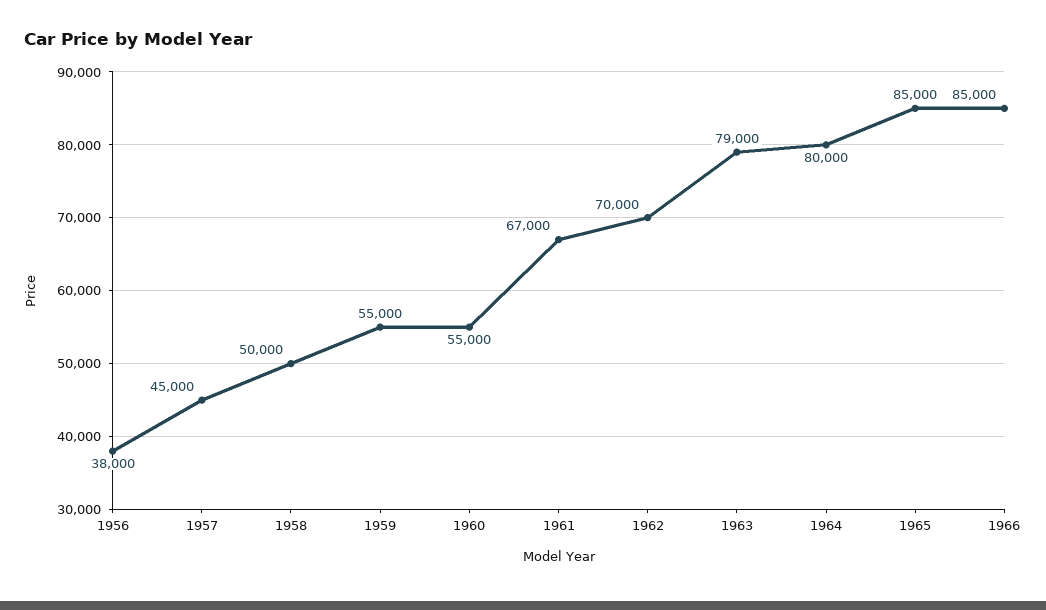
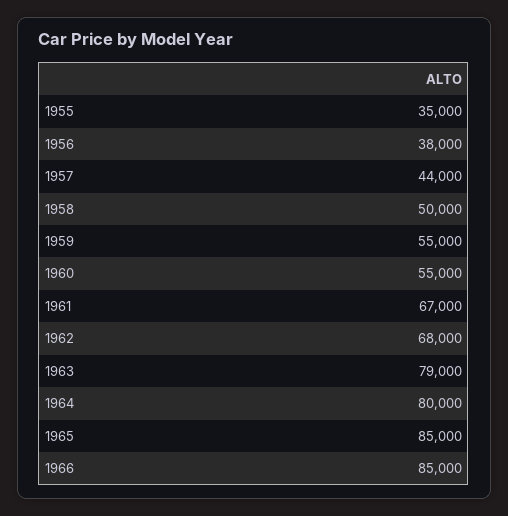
  {
    "1956": 38000,
-   "1957": 45000,
+   "1957": 44000,
    "1958": 50000,
    "1959": 55000,
    "1960": 55000,
    "1961": 67000,
-   "1962": 70000,
+   "1962": 68000,
    "1963": 79000,
    "1964": 80000,
    "1965": 85000,
-   "1966": 85000
+   "1966": 85000,
+   "1955": 35000
  }

